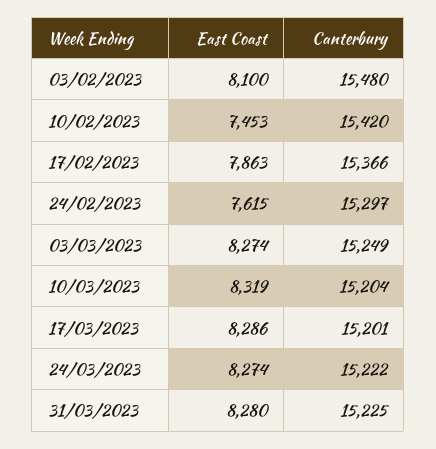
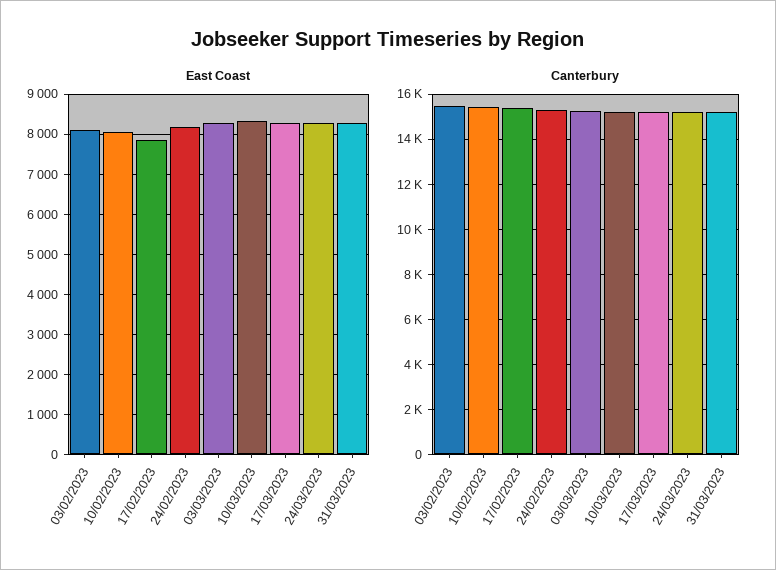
  {
    "East Coast": {
      "03/02/2023": 8100,
-     "10/02/2023": 7453,
+     "10/02/2023": 8000,
      "17/02/2023": 7863,
-     "24/02/2023": 7615,
+     "24/02/2023": 8200,
      "03/03/2023": 8274,
      "10/03/2023": 8319,
      "17/03/2023": 8286,
      "24/03/2023": 8274,
      "31/03/2023": 8280
    },
    "Canterbury": {
      "03/02/2023": 15480,
      "10/02/2023": 15420,
      "17/02/2023": 15366,
      "24/02/2023": 15297,
      "03/03/2023": 15249,
      "10/03/2023": 15204,
      "17/03/2023": 15201,
      "24/03/2023": 15222,
      "31/03/2023": 15225
    }
  }

